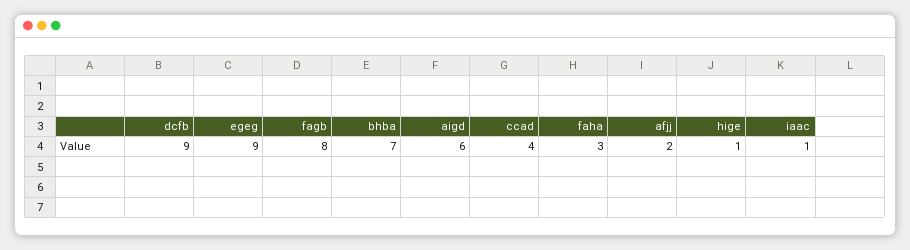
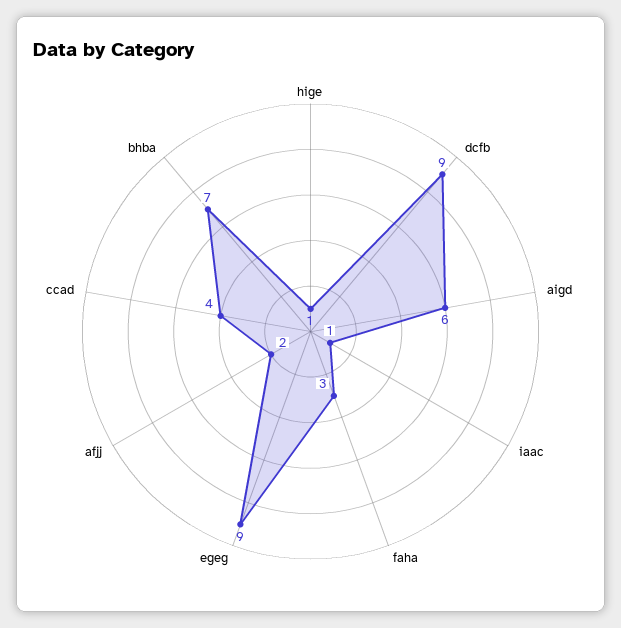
  {
    "dcfb": 9,
    "egeg": 9,
-   "fagb": 8,
    "bhba": 7,
    "aigd": 6,
    "ccad": 4,
    "faha": 3,
    "afjj": 2,
    "hige": 1,
    "iaac": 1
  }

